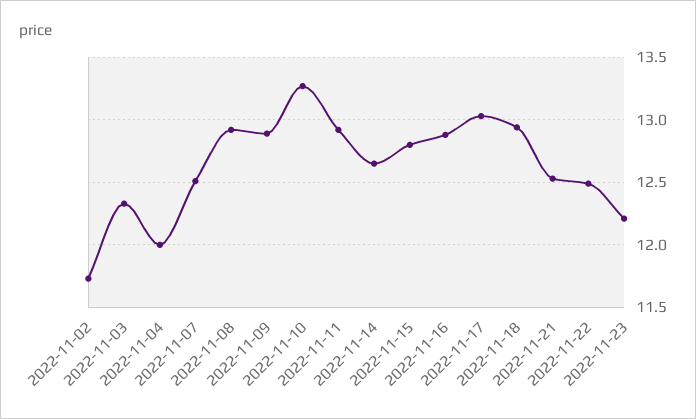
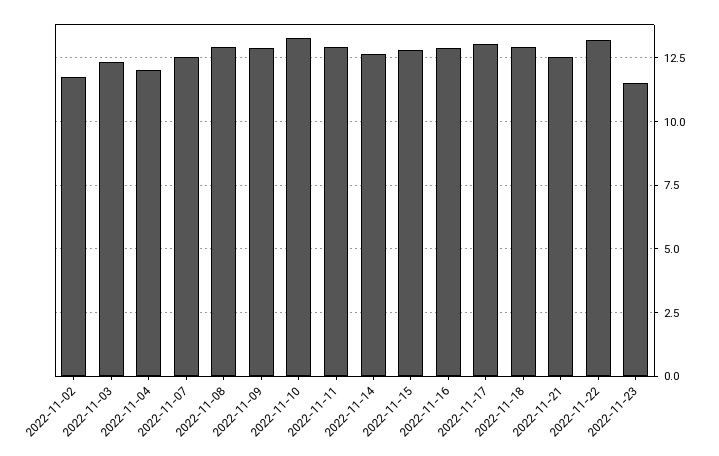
  {
    "2022-11-02": 11.75,
    "2022-11-03": 12.35,
    "2022-11-04": 12,
    "2022-11-07": 12.5,
    "2022-11-08": 12.9,
    "2022-11-09": 12.9,
    "2022-11-10": 13.25,
    "2022-11-11": 12.9,
    "2022-11-14": 12.65,
    "2022-11-15": 12.8,
    "2022-11-16": 12.9,
    "2022-11-17": 13.05,
    "2022-11-18": 12.95,
    "2022-11-21": 12.55,
-   "2022-11-22": 12.5,
+   "2022-11-22": 13.25,
-   "2022-11-23": 12.2
+   "2022-11-23": 11.5
  }

